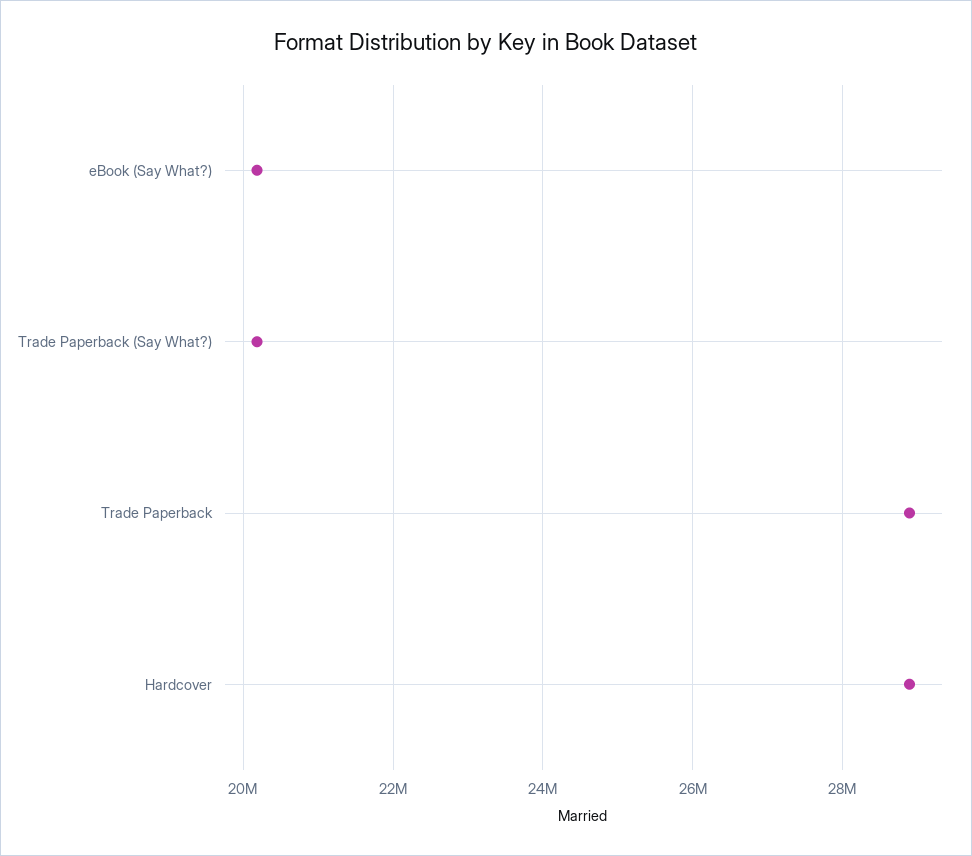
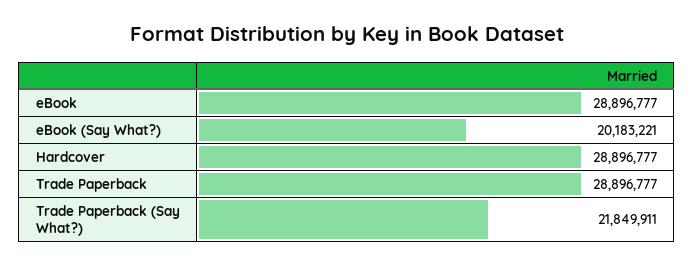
  {
    "eBook (Say What?)": 20183221,
-   "Trade Paperback (Say What?)": 20200000,
+   "Trade Paperback (Say What?)": 21849911,
    "Trade Paperback": 28896777,
-   "Hardcover": 28896777
+   "Hardcover": 28896777,
+   "eBook": 28896777
  }

